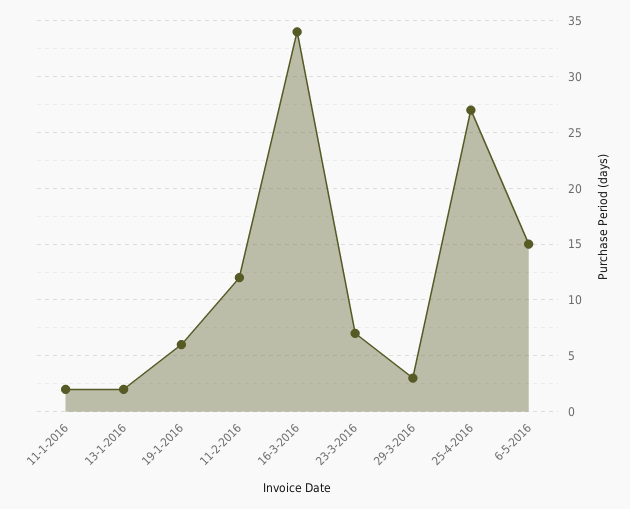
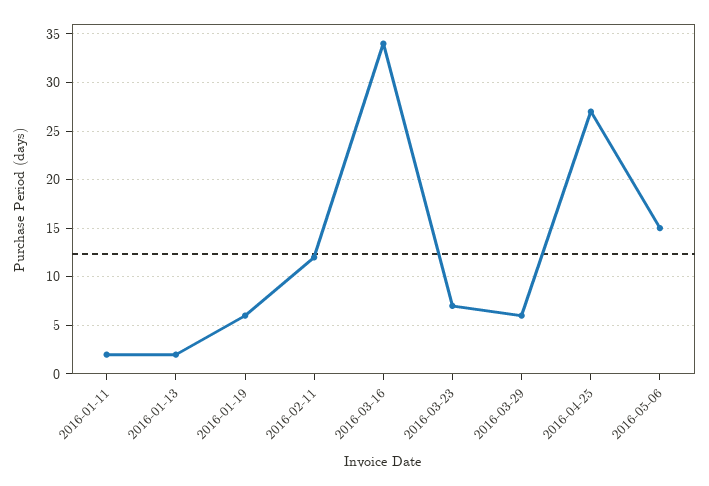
  {
    "11-1-2016": 2,
    "13-1-2016": 2,
    "19-1-2016": 6,
    "11-2-2016": 12,
    "16-3-2016": 34,
    "23-3-2016": 7,
-   "29-3-2016": 3,
+   "29-3-2016": 6,
    "25-4-2016": 27,
    "6-5-2016": 15
  }

